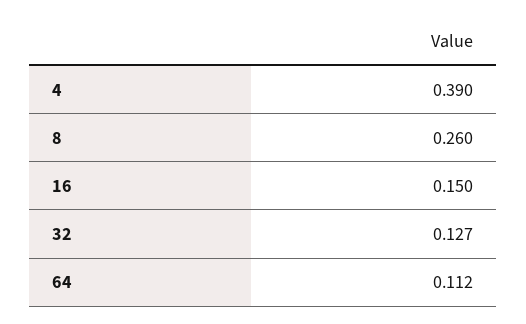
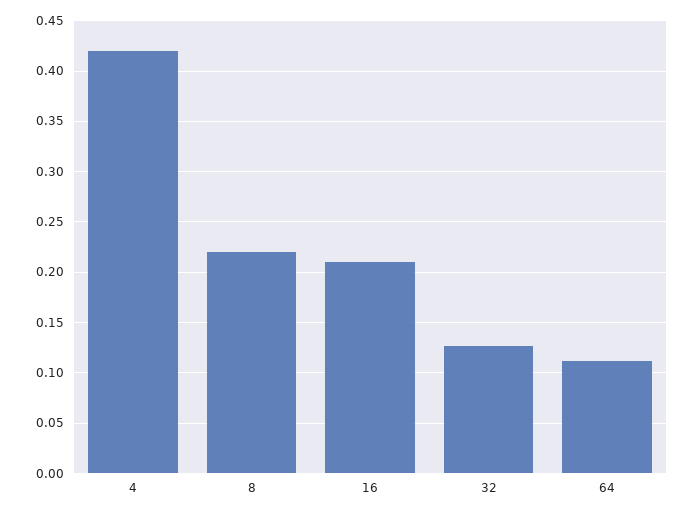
  {
-   "4": 0.39,
+   "4": 0.42,
-   "8": 0.26,
+   "8": 0.22,
-   "16": 0.15,
+   "16": 0.21,
    "32": 0.127,
    "64": 0.112
  }

